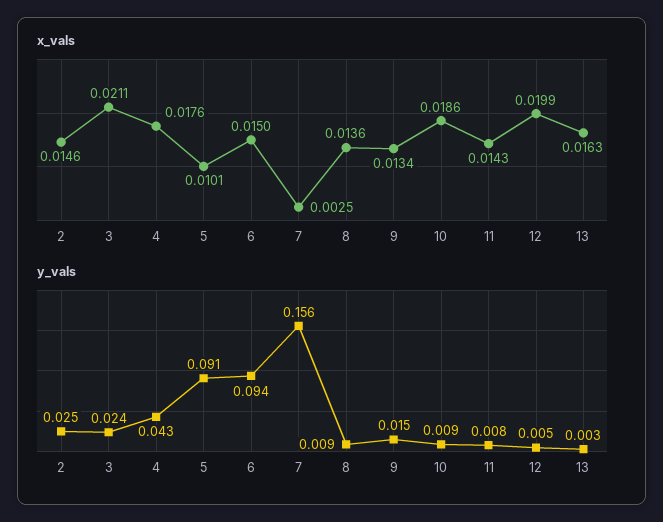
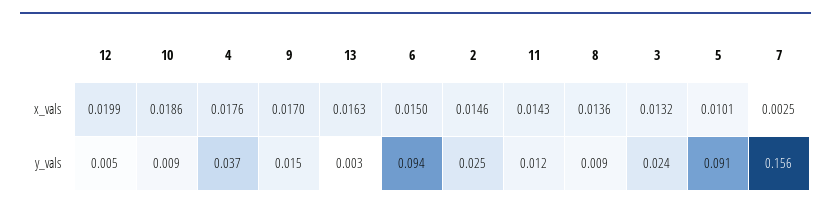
  {
    "x_vals": {
      "2": 0.0146,
-     "3": 0.0211,
+     "3": 0.0132,
      "4": 0.0176,
      "5": 0.0101,
      "6": 0.015,
      "7": 0.0025,
      "8": 0.0136,
-     "9": 0.0134,
+     "9": 0.017,
      "10": 0.0186,
      "11": 0.0143,
      "12": 0.0199,
      "13": 0.0163
    },
    "y_vals": {
      "2": 0.025,
      "3": 0.024,
-     "4": 0.043,
+     "4": 0.037,
      "5": 0.091,
      "6": 0.094,
      "7": 0.156,
      "8": 0.009,
      "9": 0.015,
      "10": 0.009,
-     "11": 0.008,
+     "11": 0.012,
      "12": 0.005,
      "13": 0.003
    }
  }

